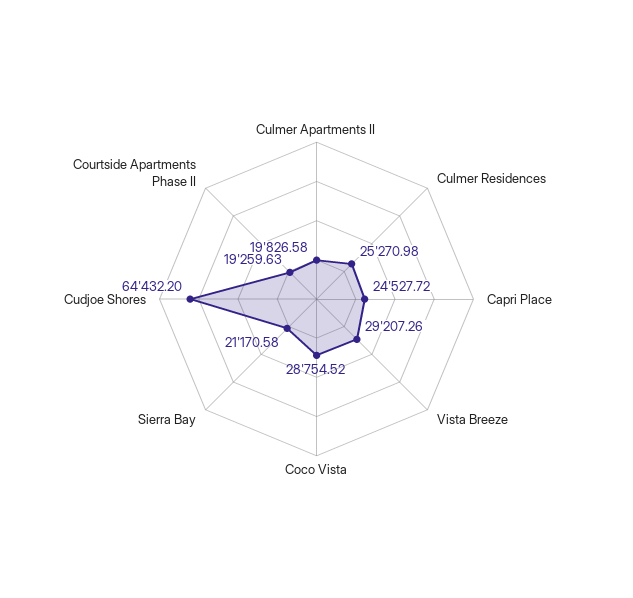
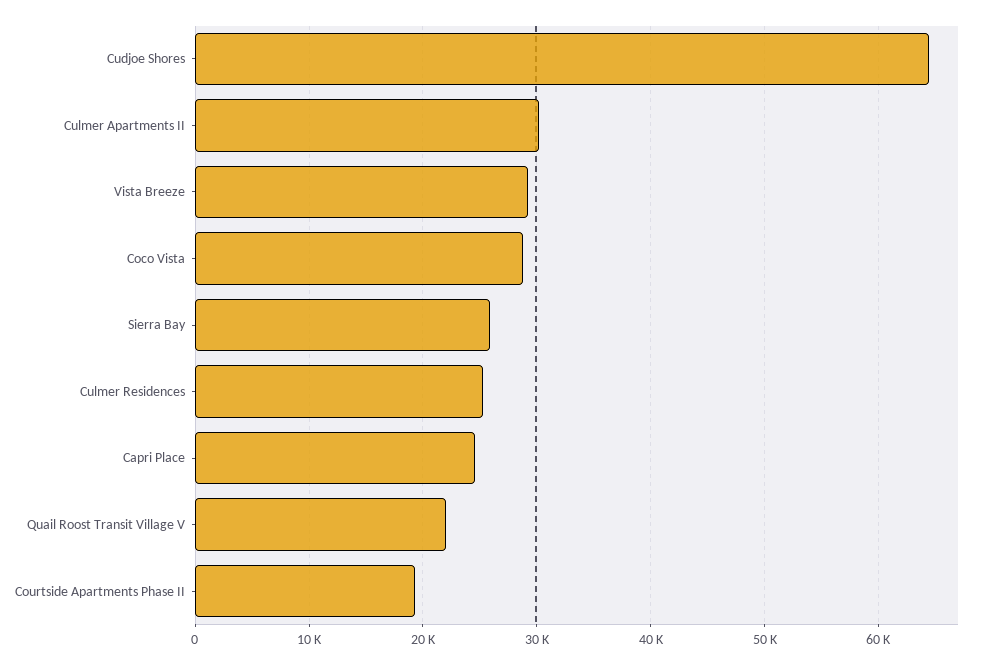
  {
-   "Culmer Apartments II": 19826.58,
+   "Culmer Apartments II": 30000,
    "Culmer Residences": 25270.98,
    "Capri Place": 24527.72,
    "Vista Breeze": 29207.26,
    "Coco Vista": 28754.52,
-   "Sierra Bay": 21170.58,
+   "Sierra Bay": 26000,
    "Cudjoe Shores": 64432.2,
-   "Courtside Apartments Phase II": 19259.63
+   "Courtside Apartments Phase II": 19259.63,
+   "Quail Roost Transit Village V": 22000
  }

